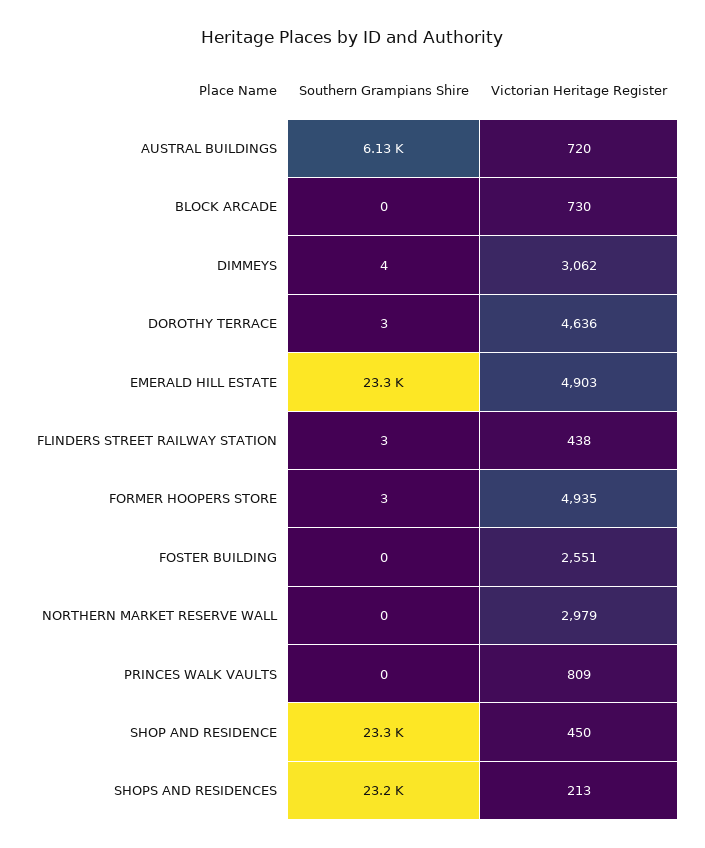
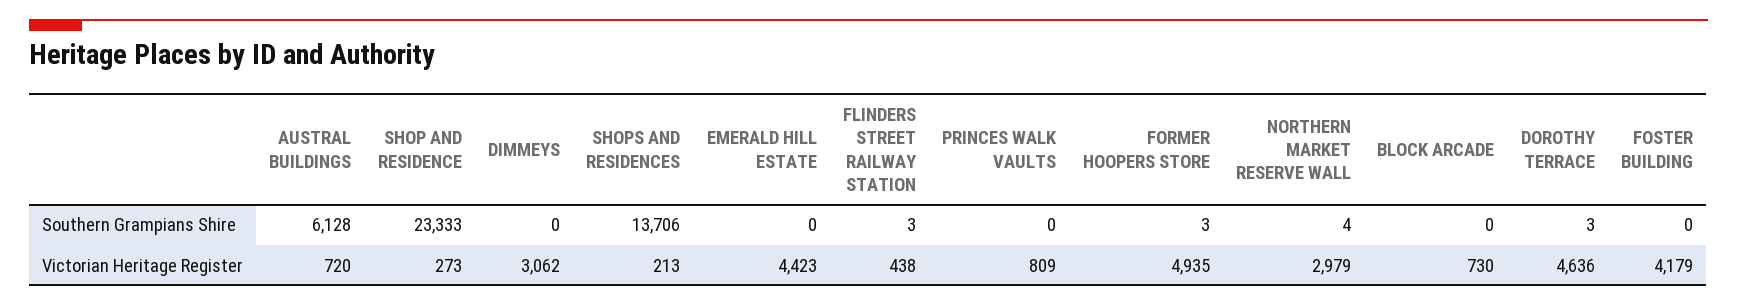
  {
    "Southern Grampians Shire": {
      "AUSTRAL BUILDINGS": 6128,
      "BLOCK ARCADE": 0,
-     "DIMMEYS": 4,
+     "DIMMEYS": 0,
      "DOROTHY TERRACE": 3,
-     "EMERALD HILL ESTATE": 23300,
+     "EMERALD HILL ESTATE": 0,
      "FLINDERS STREET RAILWAY STATION": 3,
      "FORMER HOOPERS STORE": 3,
      "FOSTER BUILDING": 0,
-     "NORTHERN MARKET RESERVE WALL": 0,
+     "NORTHERN MARKET RESERVE WALL": 4,
      "PRINCES WALK VAULTS": 0,
      "SHOP AND RESIDENCE": 23333,
-     "SHOPS AND RESIDENCES": 23200
+     "SHOPS AND RESIDENCES": 13706
    },
    "Victorian Heritage Register": {
      "AUSTRAL BUILDINGS": 720,
      "BLOCK ARCADE": 730,
      "DIMMEYS": 3062,
      "DOROTHY TERRACE": 4636,
-     "EMERALD HILL ESTATE": 4903,
+     "EMERALD HILL ESTATE": 4423,
      "FLINDERS STREET RAILWAY STATION": 438,
      "FORMER HOOPERS STORE": 4935,
-     "FOSTER BUILDING": 2551,
+     "FOSTER BUILDING": 4179,
      "NORTHERN MARKET RESERVE WALL": 2979,
      "PRINCES WALK VAULTS": 809,
-     "SHOP AND RESIDENCE": 450,
+     "SHOP AND RESIDENCE": 273,
      "SHOPS AND RESIDENCES": 213
    }
  }

